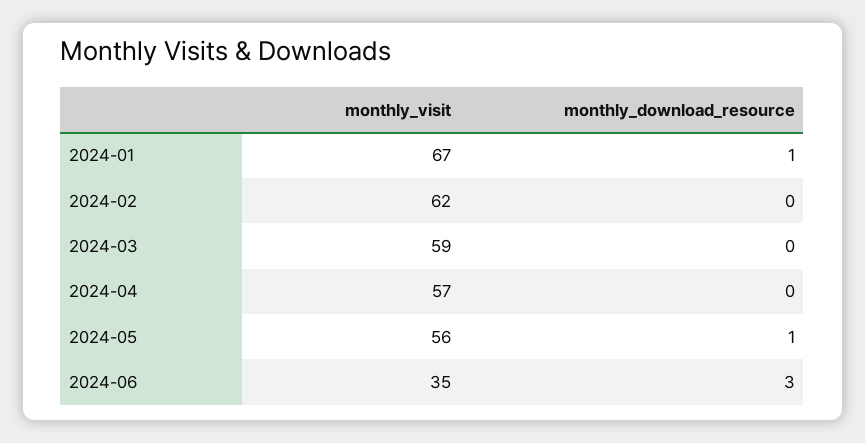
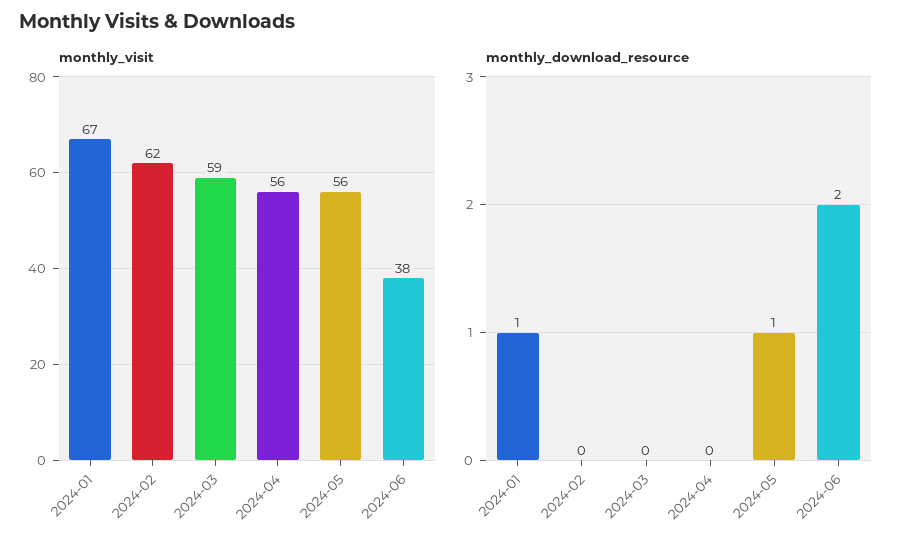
  {
    "monthly_visit": {
      "2024-01": 67,
      "2024-02": 62,
      "2024-03": 59,
-     "2024-04": 57,
+     "2024-04": 56,
      "2024-05": 56,
-     "2024-06": 35
+     "2024-06": 38
    },
    "monthly_download_resource": {
      "2024-01": 1,
      "2024-02": 0,
      "2024-03": 0,
      "2024-04": 0,
      "2024-05": 1,
-     "2024-06": 3
+     "2024-06": 2
    }
  }

